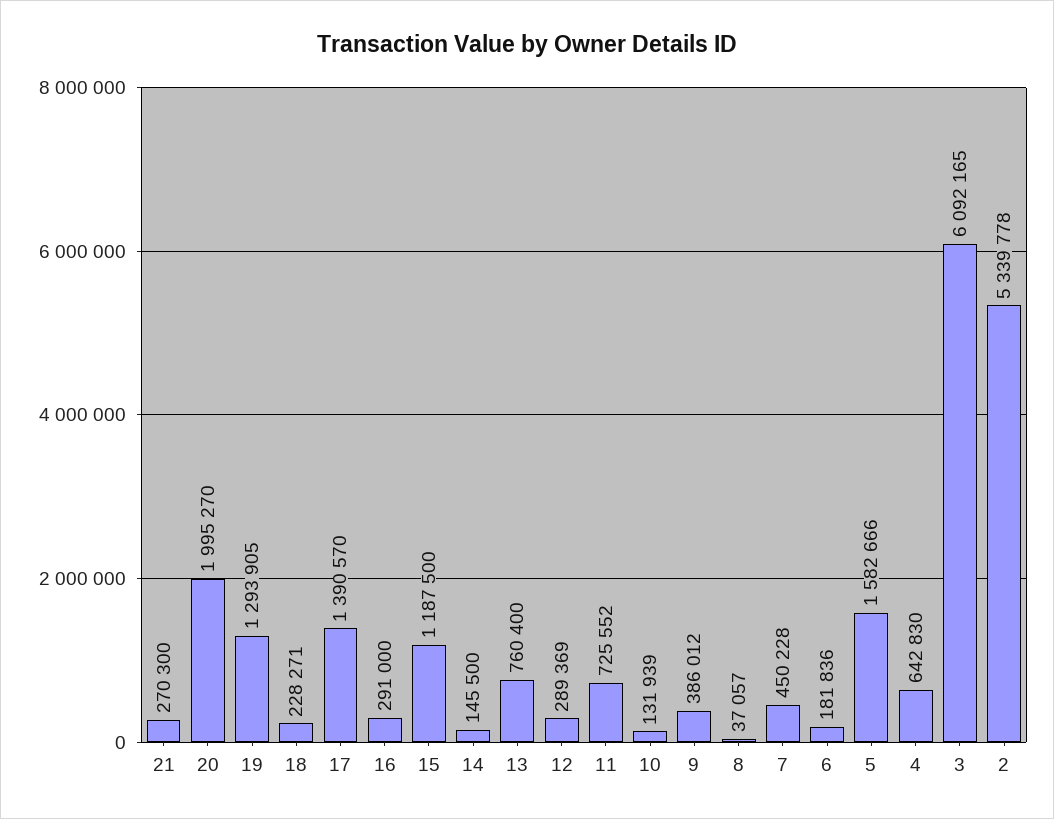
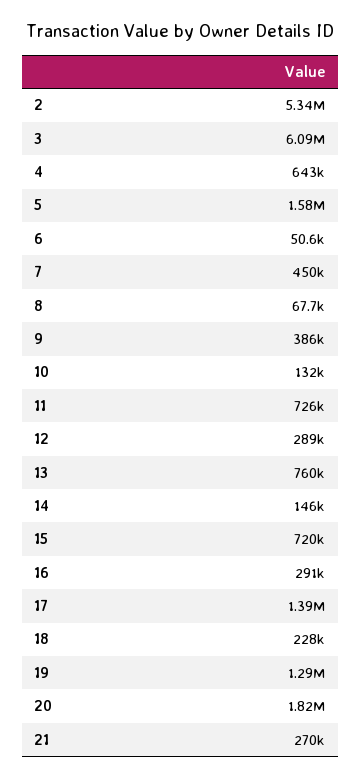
  {
    "21": 270300,
-   "20": 1995270,
+   "20": 1820000,
    "19": 1293905,
    "18": 228271,
    "17": 1390570,
    "16": 291000,
-   "15": 1187500,
+   "15": 720000,
    "14": 145500,
    "13": 760400,
    "12": 289369,
    "11": 725552,
    "10": 131939,
    "9": 386012,
-   "8": 37057,
+   "8": 67700,
    "7": 450228,
-   "6": 181836,
+   "6": 50600,
    "5": 1582666,
    "4": 642830,
    "3": 6092165,
    "2": 5339778
  }

